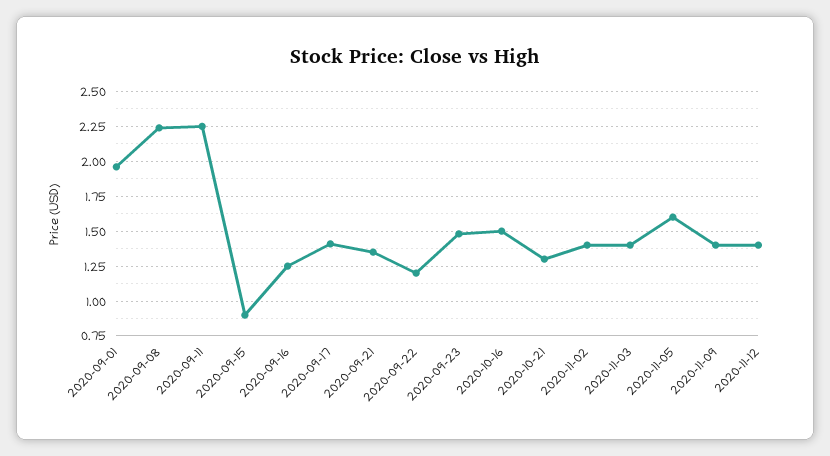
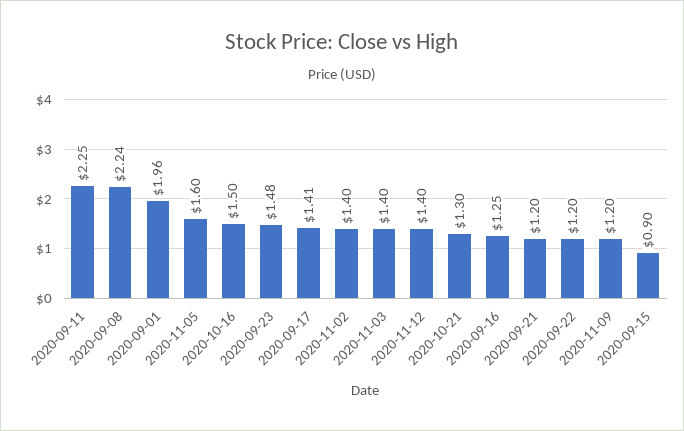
  {
    "2020-09-01": 1.96,
    "2020-09-08": 2.24,
    "2020-09-11": 2.25,
    "2020-09-15": 0.9,
    "2020-09-16": 1.25,
    "2020-09-17": 1.41,
-   "2020-09-21": 1.35,
+   "2020-09-21": 1.2,
    "2020-09-22": 1.2,
    "2020-09-23": 1.48,
    "2020-10-16": 1.5,
    "2020-10-21": 1.3,
    "2020-11-02": 1.4,
    "2020-11-03": 1.4,
    "2020-11-05": 1.6,
-   "2020-11-09": 1.4,
+   "2020-11-09": 1.2,
    "2020-11-12": 1.4
  }

